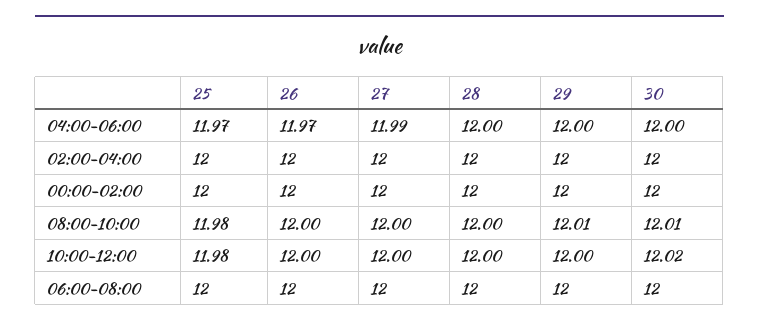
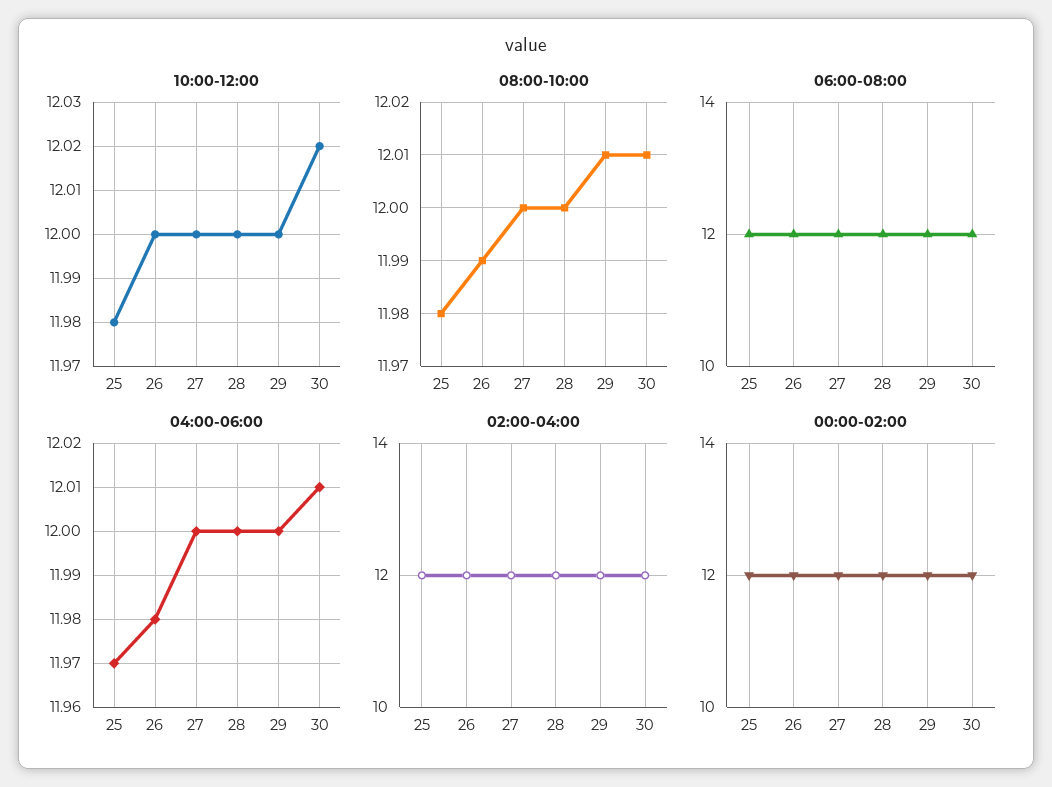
  {
    "04:00-06:00": {
      "25": 11.97,
-     "26": 11.97,
+     "26": 11.98,
-     "27": 11.99,
+     "27": 12,
      "28": 12,
      "29": 12,
-     "30": 12
+     "30": 12.01
    },
    "02:00-04:00": {
      "25": 12,
      "26": 12,
      "27": 12,
      "28": 12,
      "29": 12,
      "30": 12
    },
    "00:00-02:00": {
      "25": 12,
      "26": 12,
      "27": 12,
      "28": 12,
      "29": 12,
      "30": 12
    },
    "08:00-10:00": {
      "25": 11.98,
-     "26": 12,
+     "26": 11.99,
      "27": 12,
      "28": 12,
      "29": 12.01,
      "30": 12.01
    },
    "10:00-12:00": {
      "25": 11.98,
      "26": 12,
      "27": 12,
      "28": 12,
      "29": 12,
      "30": 12.02
    },
    "06:00-08:00": {
      "25": 12,
      "26": 12,
      "27": 12,
      "28": 12,
      "29": 12,
      "30": 12
    }
  }

